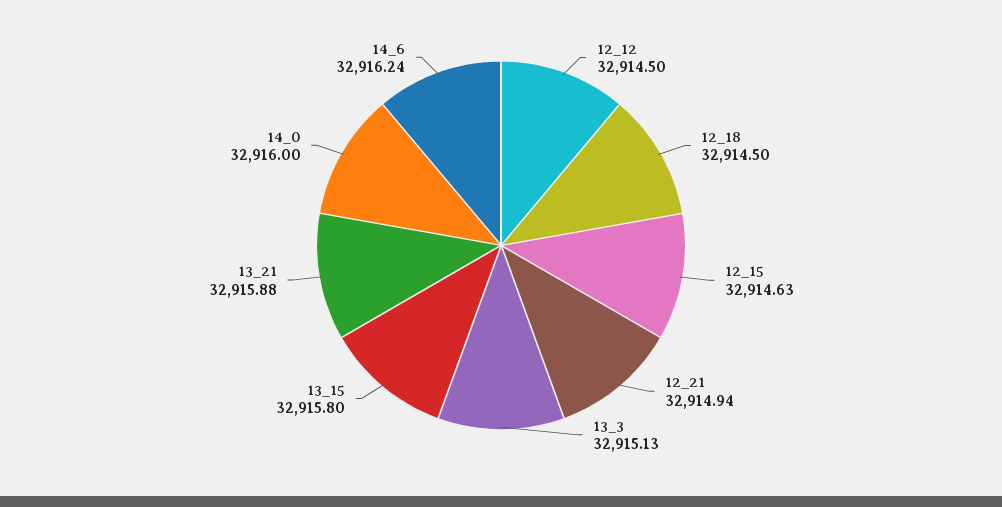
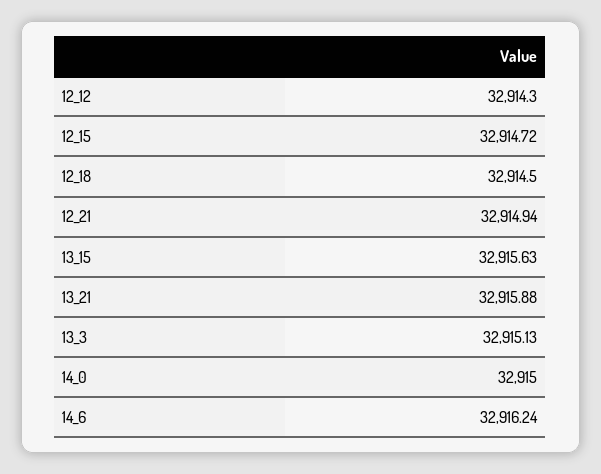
  {
-   "12_12": 32914.5,
+   "12_12": 32914.3,
    "12_18": 32914.5,
-   "12_15": 32914.63,
+   "12_15": 32914.72,
    "12_21": 32914.94,
    "13_3": 32915.13,
-   "13_15": 32915.8,
+   "13_15": 32915.63,
    "13_21": 32915.88,
-   "14_0": 32916,
+   "14_0": 32915,
    "14_6": 32916.24
  }

